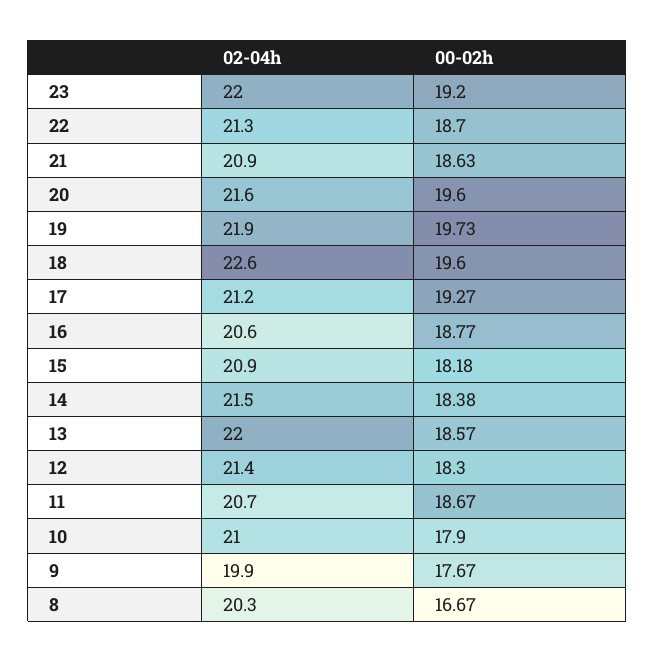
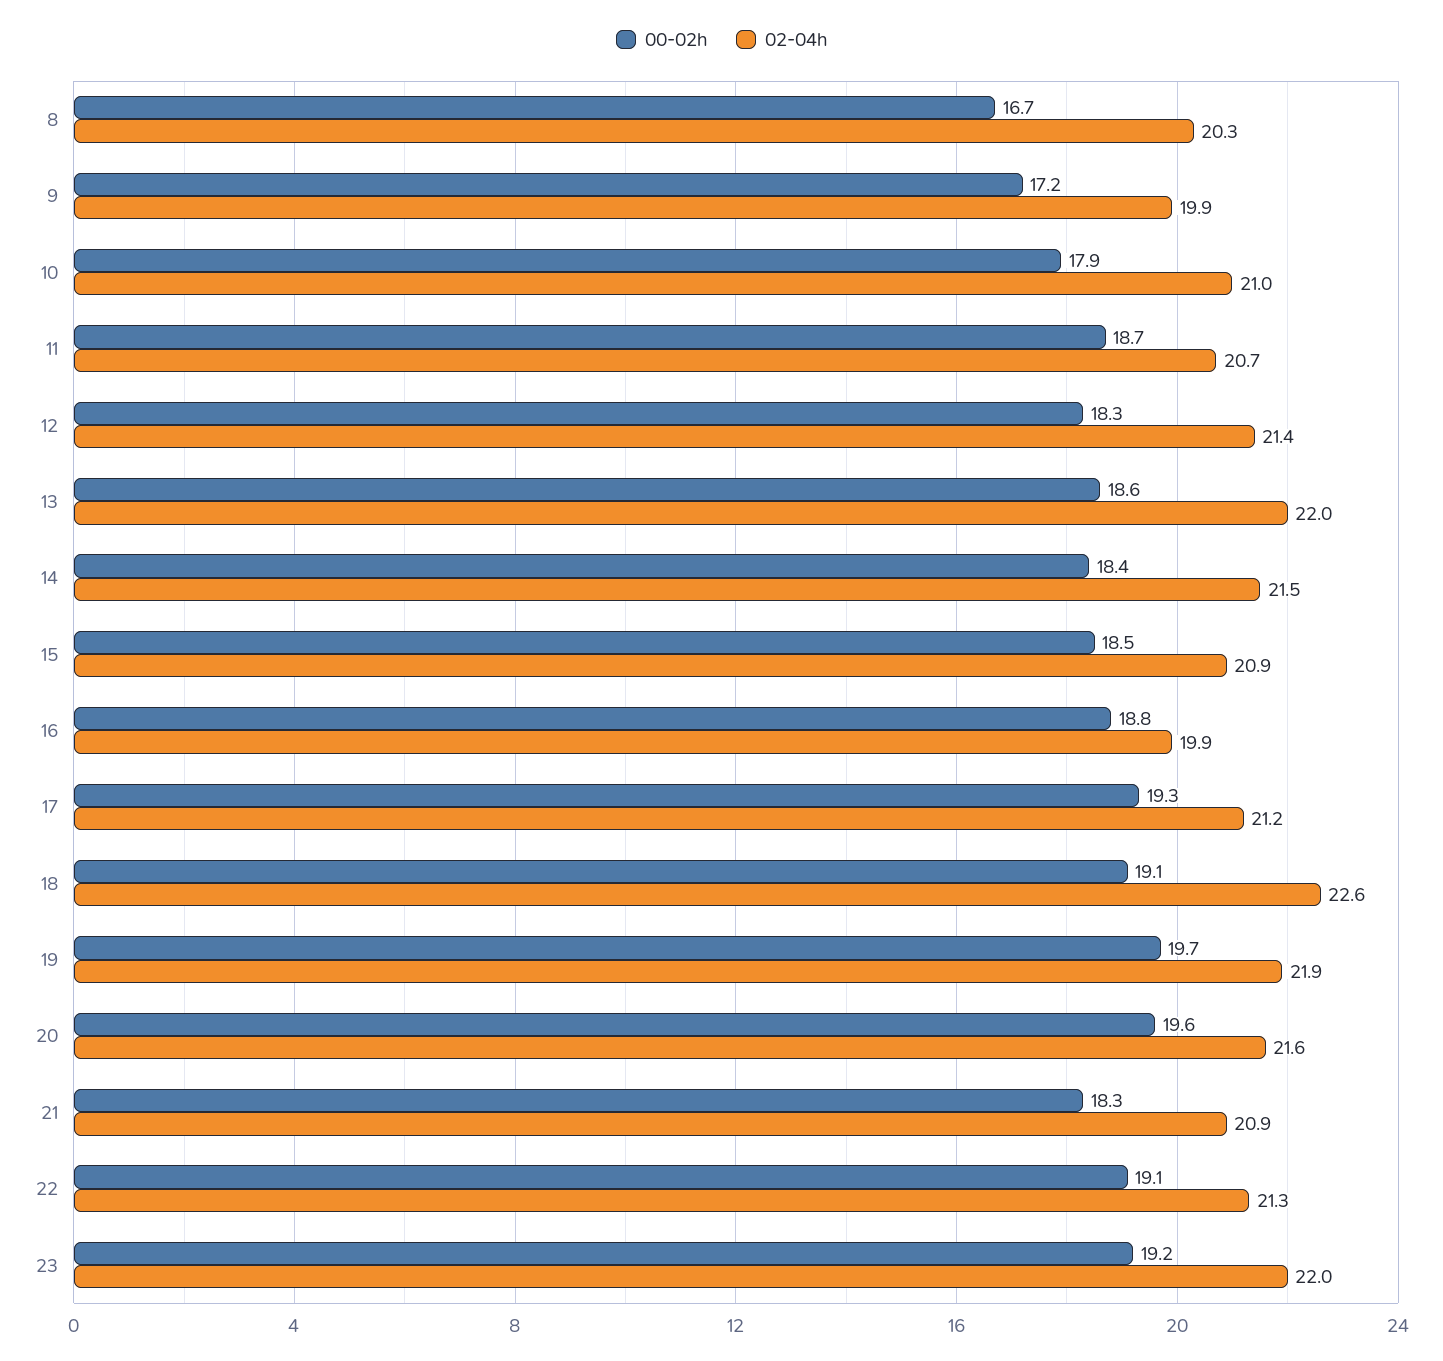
  {
    "02-04h": {
      "23": 22,
      "22": 21.3,
      "21": 20.9,
      "20": 21.6,
      "19": 21.9,
      "18": 22.6,
      "17": 21.2,
-     "16": 20.6,
+     "16": 19.9,
      "15": 20.9,
      "14": 21.5,
      "13": 22,
      "12": 21.4,
      "11": 20.7,
      "10": 21,
      "9": 19.9,
      "8": 20.3
    },
    "00-02h": {
      "23": 19.2,
-     "22": 18.7,
+     "22": 19.1,
-     "21": 18.63,
+     "21": 18.3,
      "20": 19.6,
      "19": 19.73,
-     "18": 19.6,
+     "18": 19.1,
      "17": 19.27,
      "16": 18.77,
-     "15": 18.18,
+     "15": 18.5,
      "14": 18.38,
      "13": 18.57,
      "12": 18.3,
      "11": 18.67,
      "10": 17.9,
-     "9": 17.67,
+     "9": 17.2,
      "8": 16.67
    }
  }

